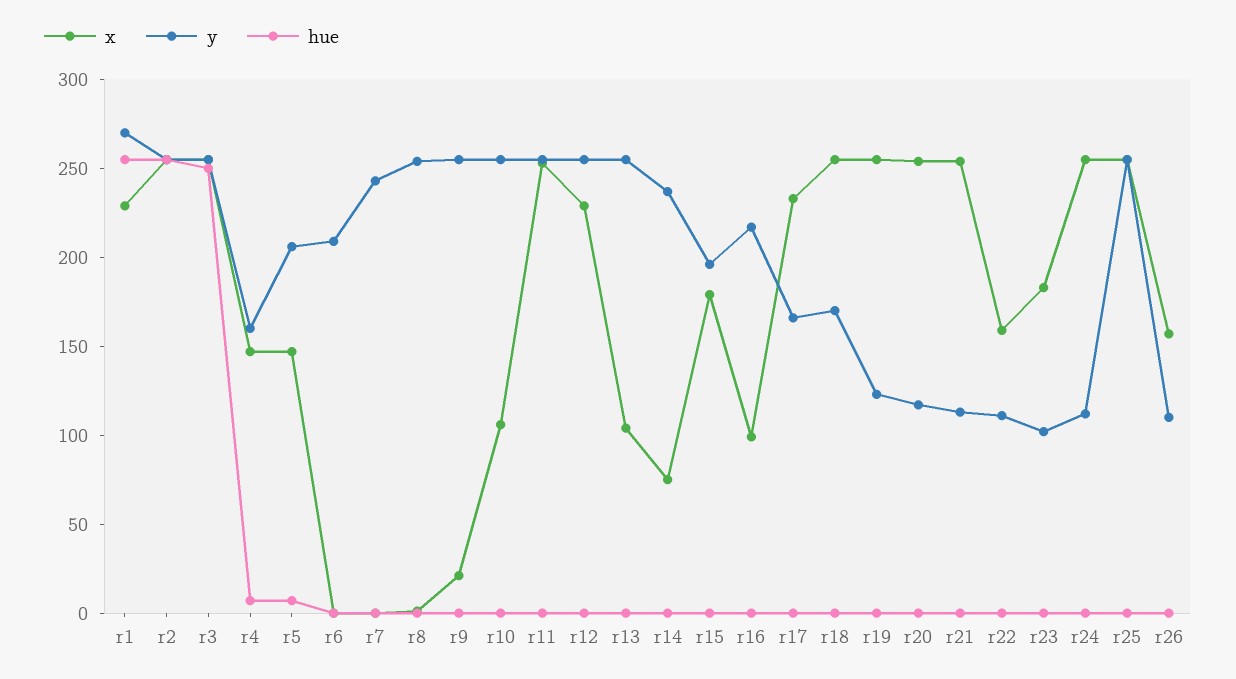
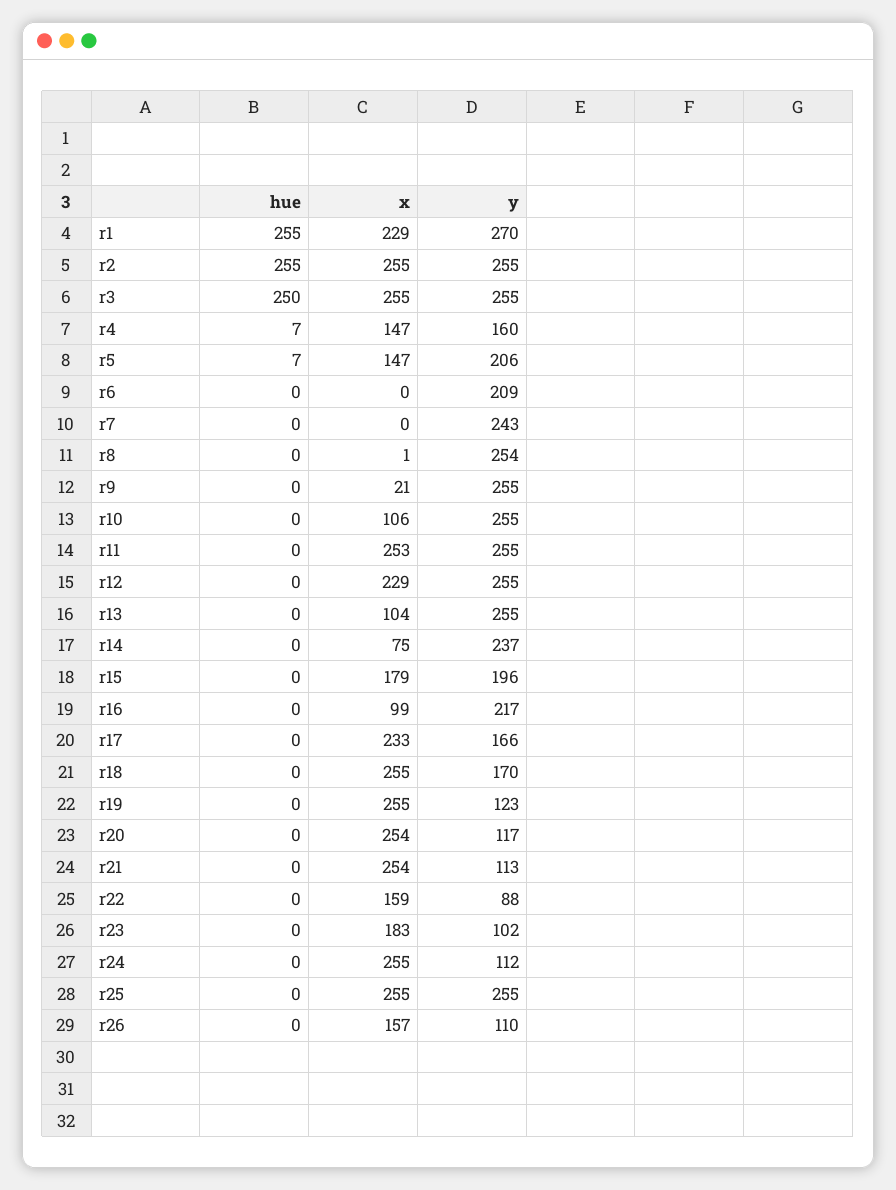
  {
    "x": {
      "r1": 229,
      "r2": 255,
      "r3": 255,
      "r4": 147,
      "r5": 147,
      "r6": 0,
      "r7": 0,
      "r8": 1,
      "r9": 21,
      "r10": 106,
      "r11": 253,
      "r12": 229,
      "r13": 104,
      "r14": 75,
      "r15": 179,
      "r16": 99,
      "r17": 233,
      "r18": 255,
      "r19": 255,
      "r20": 254,
      "r21": 254,
      "r22": 159,
      "r23": 183,
      "r24": 255,
      "r25": 255,
      "r26": 157
    },
    "y": {
      "r1": 270,
      "r2": 255,
      "r3": 255,
      "r4": 160,
      "r5": 206,
      "r6": 209,
      "r7": 243,
      "r8": 254,
      "r9": 255,
      "r10": 255,
      "r11": 255,
      "r12": 255,
      "r13": 255,
      "r14": 237,
      "r15": 196,
      "r16": 217,
      "r17": 166,
      "r18": 170,
      "r19": 123,
      "r20": 117,
      "r21": 113,
-     "r22": 110,
+     "r22": 88,
      "r23": 102,
      "r24": 112,
      "r25": 255,
      "r26": 110
    },
    "hue": {
      "r1": 255,
      "r2": 255,
      "r3": 250,
      "r4": 7,
      "r5": 7,
      "r6": 0,
      "r7": 0,
      "r8": 0,
      "r9": 0,
      "r10": 0,
      "r11": 0,
      "r12": 0,
      "r13": 0,
      "r14": 0,
      "r15": 0,
      "r16": 0,
      "r17": 0,
      "r18": 0,
      "r19": 0,
      "r20": 0,
      "r21": 0,
      "r22": 0,
      "r23": 0,
      "r24": 0,
      "r25": 0,
      "r26": 0
    }
  }

